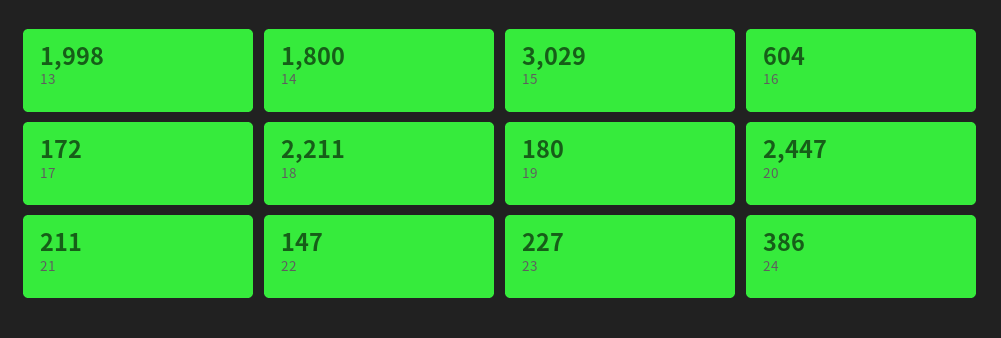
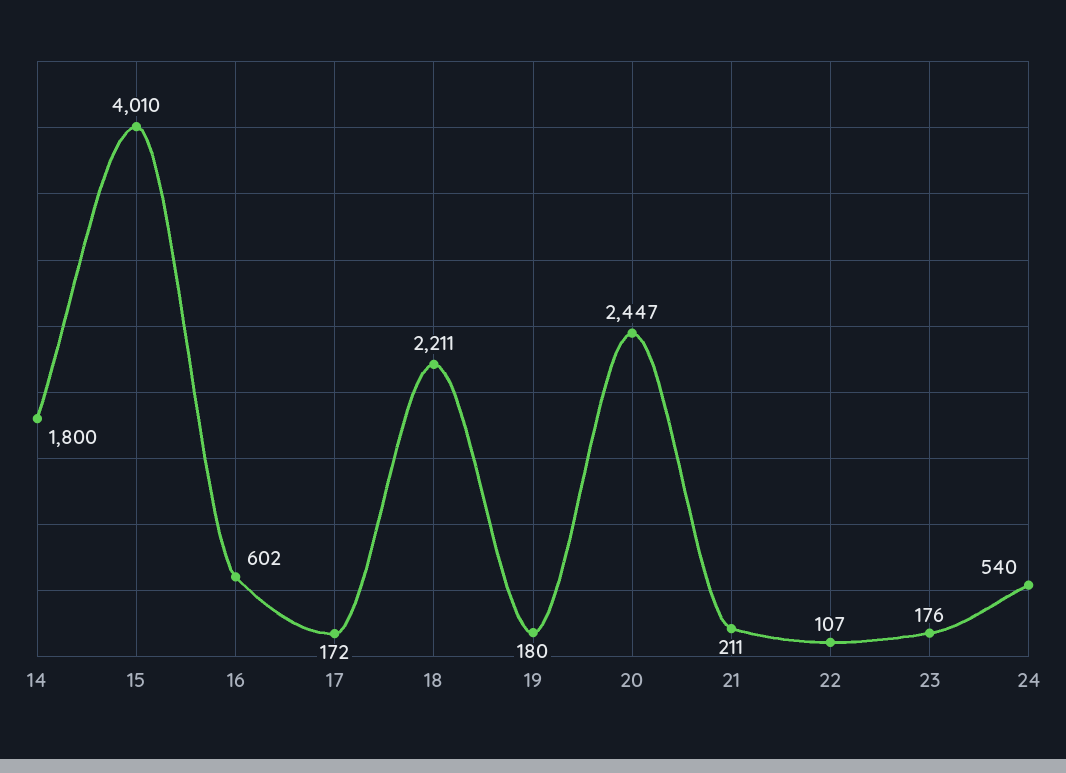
  {
-   "13": 1998,
    "14": 1800,
-   "15": 3029,
+   "15": 4010,
-   "16": 604,
+   "16": 602,
    "17": 172,
    "18": 2211,
    "19": 180,
    "20": 2447,
    "21": 211,
-   "22": 147,
+   "22": 107,
-   "23": 227,
+   "23": 176,
-   "24": 386
+   "24": 540
  }

